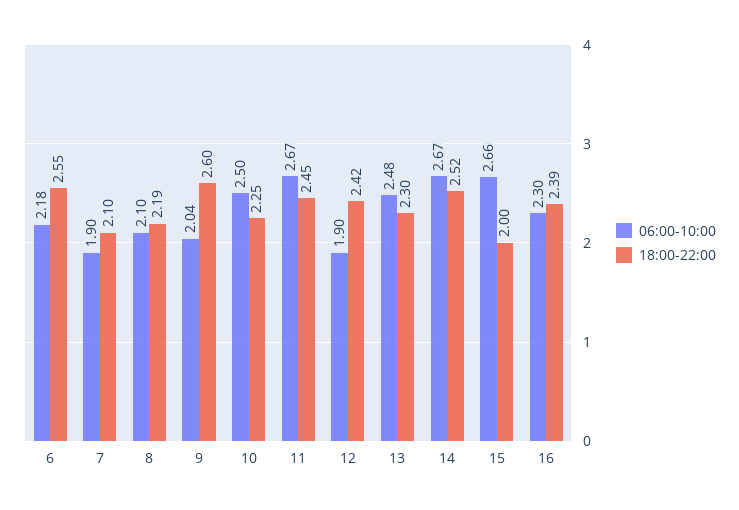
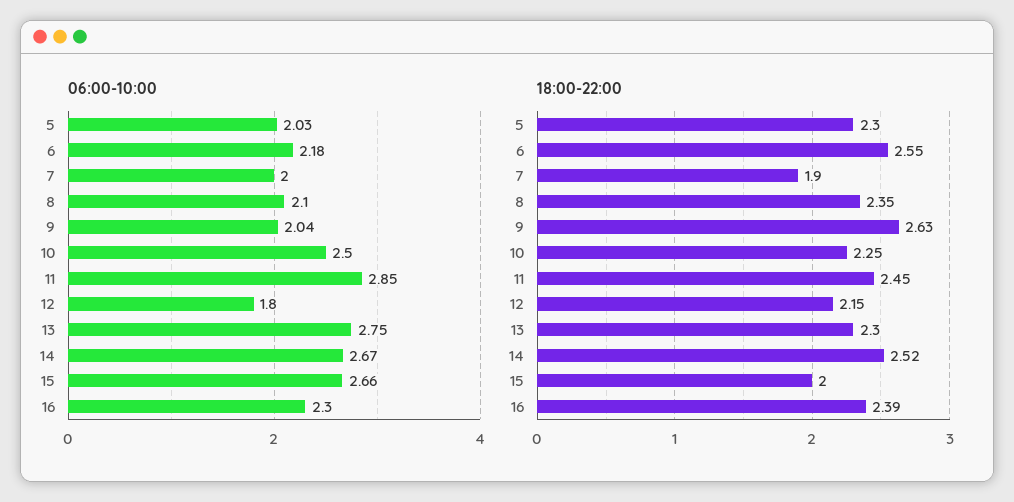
  {
    "06:00-10:00": {
      "6": 2.18,
-     "7": 1.9,
+     "7": 2,
      "8": 2.1,
      "9": 2.04,
      "10": 2.5,
-     "11": 2.67,
+     "11": 2.85,
-     "12": 1.9,
+     "12": 1.8,
-     "13": 2.48,
+     "13": 2.75,
      "14": 2.67,
      "15": 2.66,
-     "16": 2.3
+     "16": 2.3,
+     "5": 2.03
    },
    "18:00-22:00": {
      "6": 2.55,
-     "7": 2.1,
+     "7": 1.9,
-     "8": 2.19,
+     "8": 2.35,
-     "9": 2.6,
+     "9": 2.63,
      "10": 2.25,
      "11": 2.45,
-     "12": 2.42,
+     "12": 2.15,
      "13": 2.3,
      "14": 2.52,
      "15": 2,
-     "16": 2.39
+     "16": 2.39,
+     "5": 2.3
    }
  }

